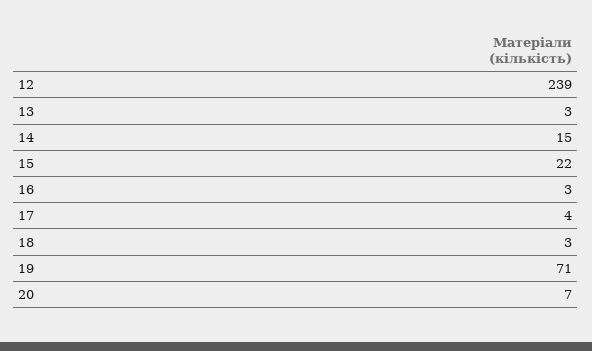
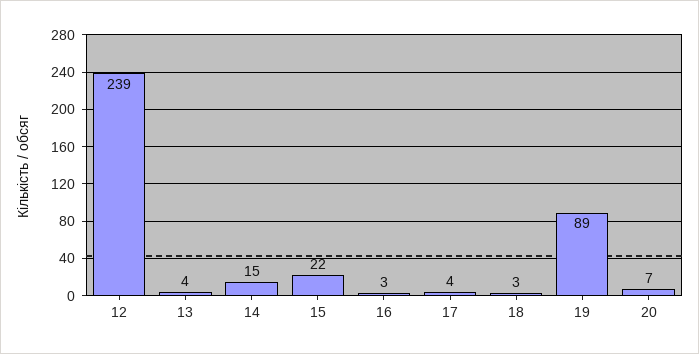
  {
    "12": 239,
-   "13": 3,
+   "13": 4,
    "14": 15,
    "15": 22,
    "16": 3,
    "17": 4,
    "18": 3,
-   "19": 71,
+   "19": 89,
    "20": 7
  }

